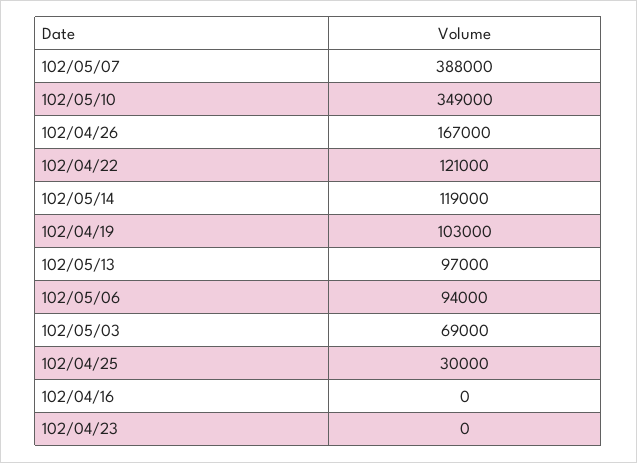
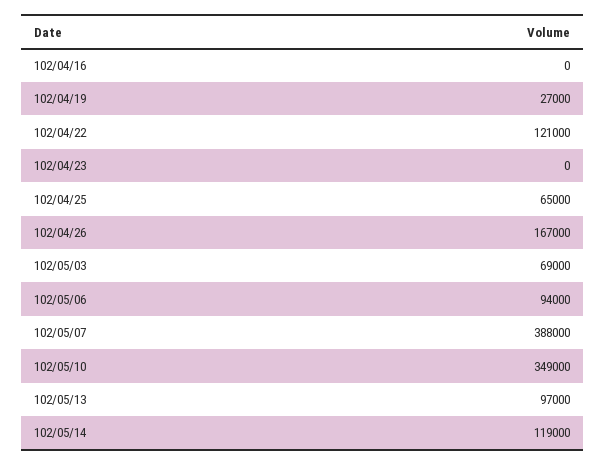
  {
    "102/05/07": 388000,
    "102/05/10": 349000,
    "102/04/26": 167000,
    "102/04/22": 121000,
    "102/05/14": 119000,
-   "102/04/19": 103000,
+   "102/04/19": 27000,
    "102/05/13": 97000,
    "102/05/06": 94000,
    "102/05/03": 69000,
-   "102/04/25": 30000,
+   "102/04/25": 65000,
    "102/04/16": 0,
    "102/04/23": 0
  }

